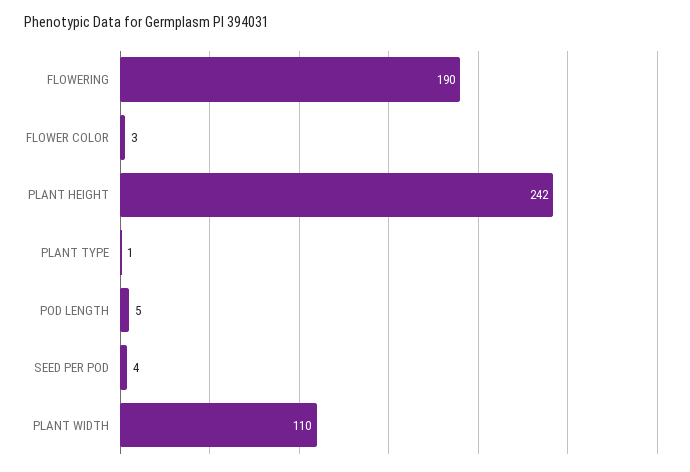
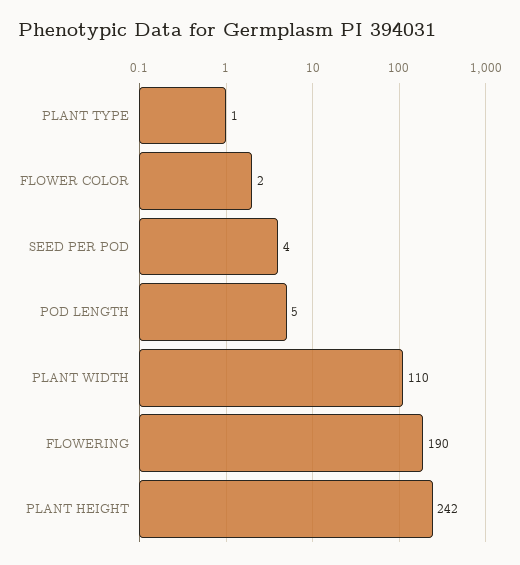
  {
    "FLOWERING": 190,
-   "FLOWER COLOR": 3,
+   "FLOWER COLOR": 2,
    "PLANT HEIGHT": 242,
    "PLANT TYPE": 1,
    "POD LENGTH": 5,
    "SEED PER POD": 4,
    "PLANT WIDTH": 110
  }

